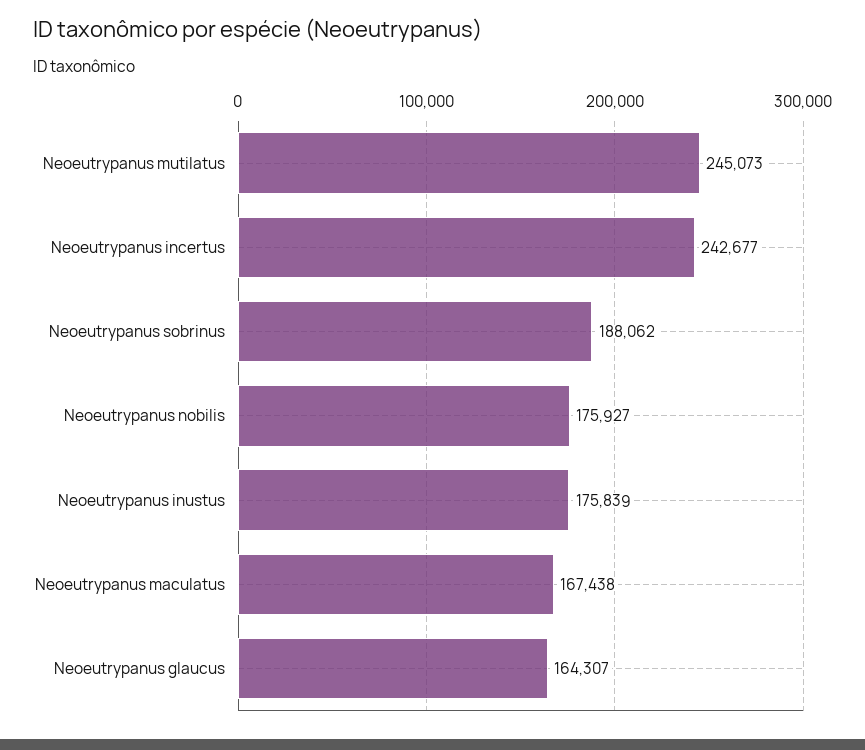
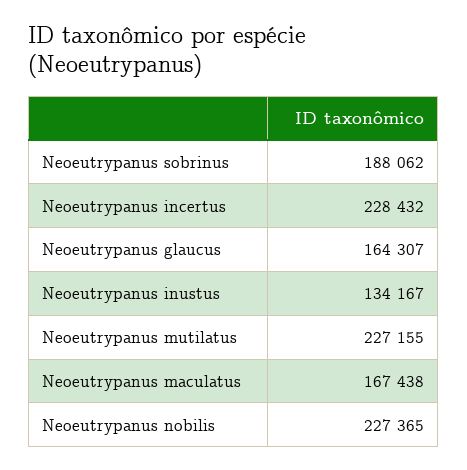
  {
-   "Neoeutrypanus mutilatus": 245073,
+   "Neoeutrypanus mutilatus": 227155,
-   "Neoeutrypanus incertus": 242677,
+   "Neoeutrypanus incertus": 228432,
    "Neoeutrypanus sobrinus": 188062,
-   "Neoeutrypanus nobilis": 175927,
+   "Neoeutrypanus nobilis": 227365,
-   "Neoeutrypanus inustus": 175839,
+   "Neoeutrypanus inustus": 134167,
    "Neoeutrypanus maculatus": 167438,
    "Neoeutrypanus glaucus": 164307
  }

